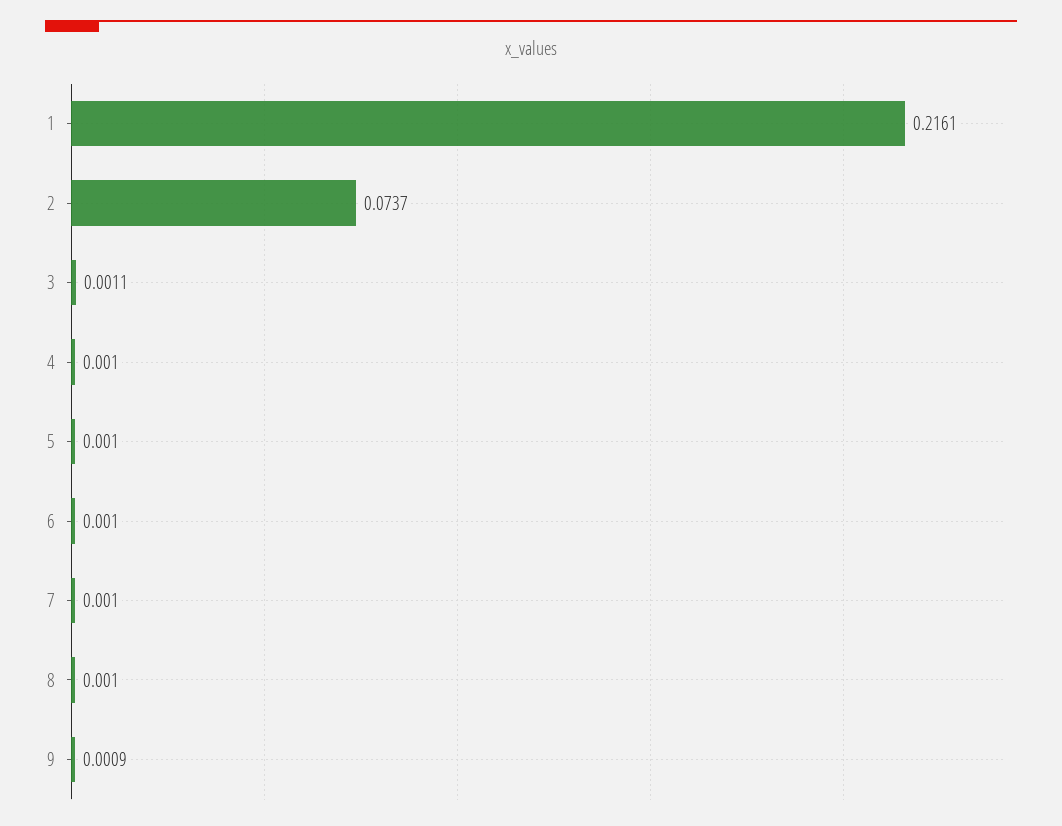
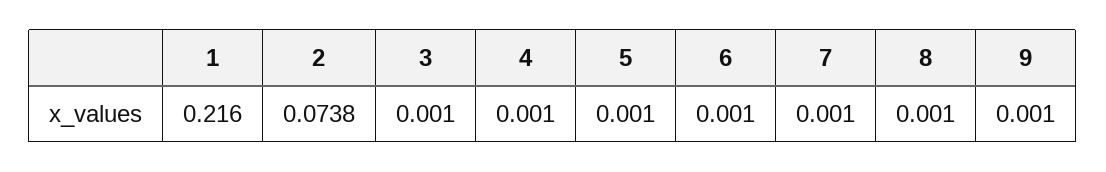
  {
-   "1": 0.2161,
+   "1": 0.216,
-   "2": 0.0737,
+   "2": 0.0738,
-   "3": 0.0011,
+   "3": 0.001,
    "4": 0.001,
    "5": 0.001,
    "6": 0.001,
    "7": 0.001,
    "8": 0.001,
-   "9": 0.0009
+   "9": 0.001
  }

